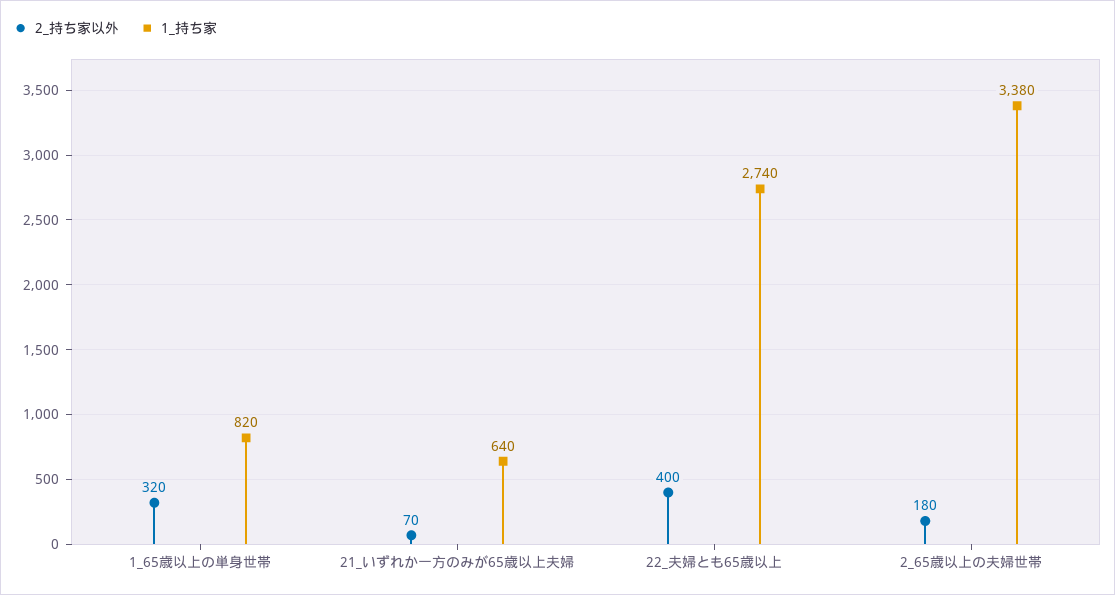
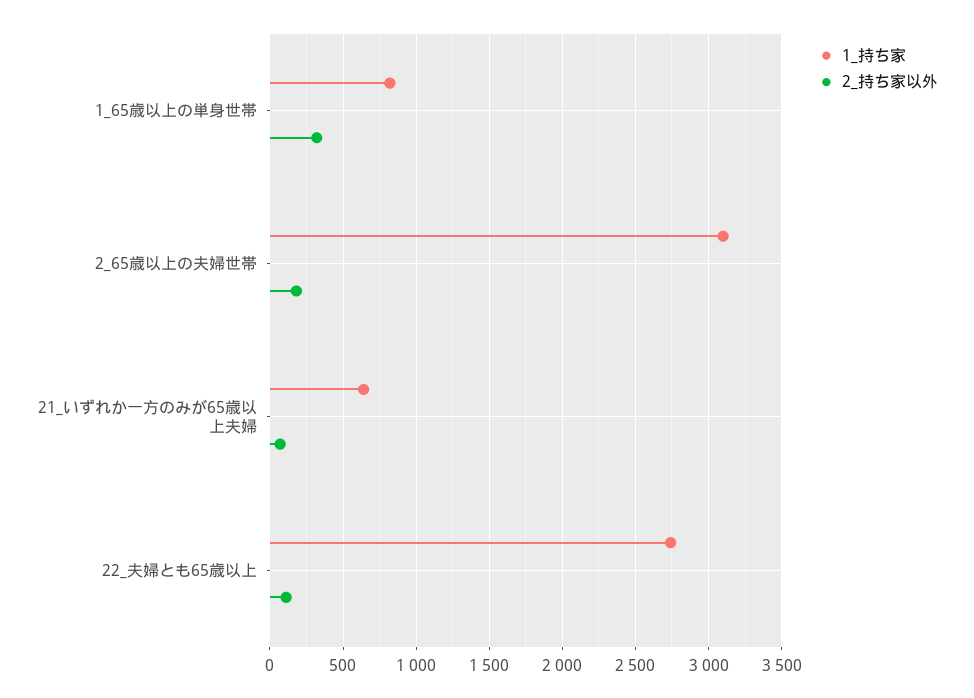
  {
    "2_持ち家以外": {
      "1_65歳以上の単身世帯": 320,
      "21_いずれか一方のみが65歳以上夫婦": 70,
-     "22_夫婦とも65歳以上": 400,
+     "22_夫婦とも65歳以上": 100,
      "2_65歳以上の夫婦世帯": 180
    },
    "1_持ち家": {
      "1_65歳以上の単身世帯": 820,
      "21_いずれか一方のみが65歳以上夫婦": 640,
      "22_夫婦とも65歳以上": 2740,
-     "2_65歳以上の夫婦世帯": 3380
+     "2_65歳以上の夫婦世帯": 3100
    }
  }

